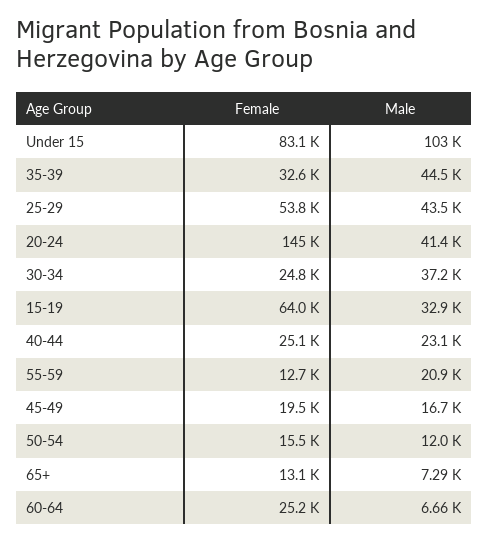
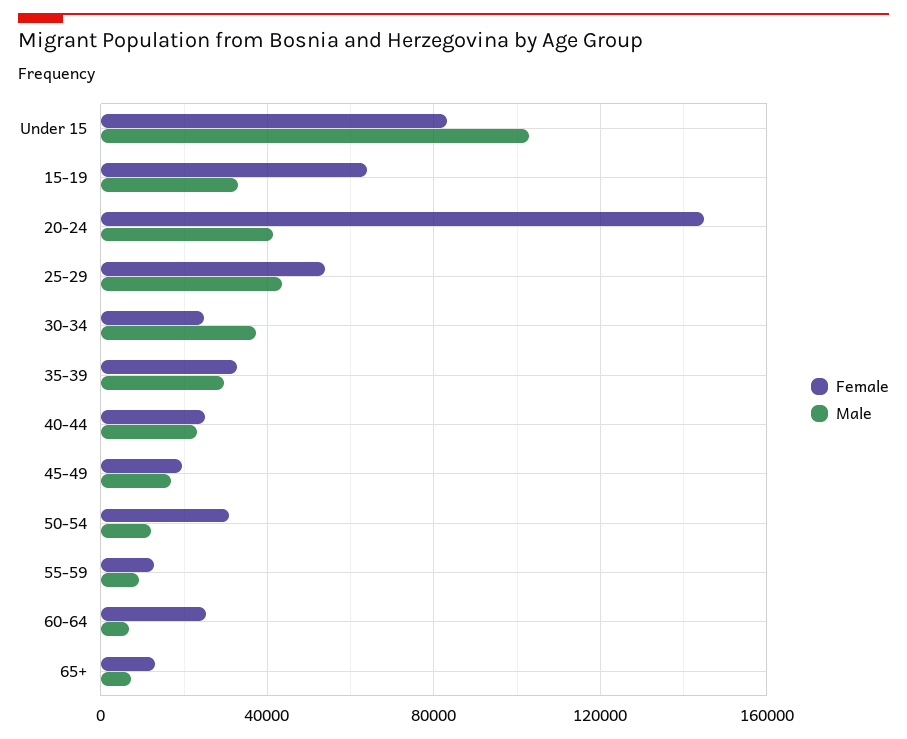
  {
    "Female": {
      "Under 15": 83100,
      "35-39": 32600,
      "25-29": 53800,
      "20-24": 145000,
      "30-34": 24800,
      "15-19": 64000,
      "40-44": 25100,
      "55-59": 12700,
      "45-49": 19500,
-     "50-54": 15500,
+     "50-54": 30000,
      "65+": 13100,
      "60-64": 25200
    },
    "Male": {
      "Under 15": 103000,
-     "35-39": 44500,
+     "35-39": 30000,
      "25-29": 43500,
      "20-24": 41400,
      "30-34": 37200,
      "15-19": 32900,
      "40-44": 23100,
-     "55-59": 20900,
+     "55-59": 10000,
      "45-49": 16700,
      "50-54": 12000,
      "65+": 7290,
      "60-64": 6660
    }
  }

